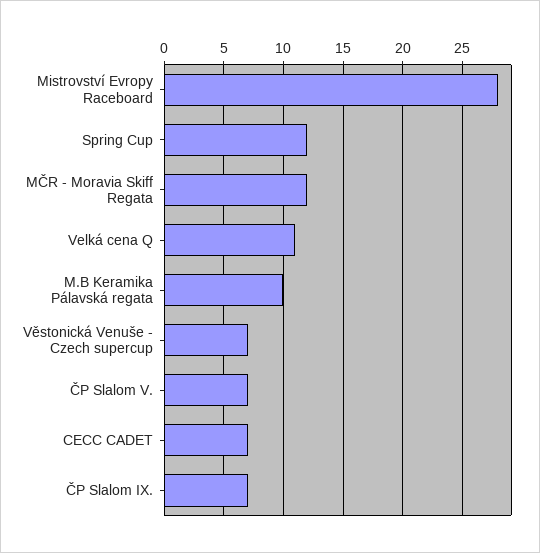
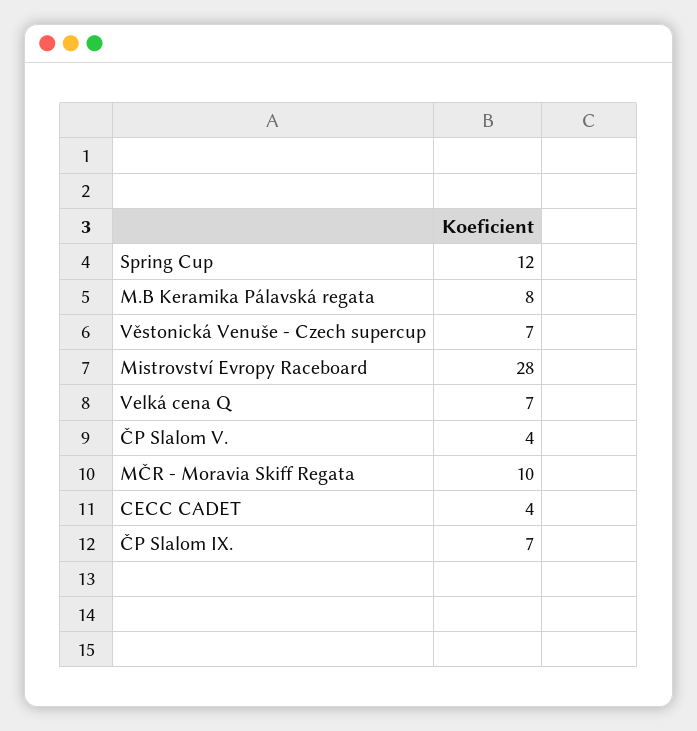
  {
    "Mistrovství Evropy Raceboard": 28,
    "Spring Cup": 12,
-   "MČR - Moravia Skiff Regata": 12,
+   "MČR - Moravia Skiff Regata": 10,
-   "Velká cena Q": 11,
+   "Velká cena Q": 7,
-   "M.B Keramika Pálavská regata": 10,
+   "M.B Keramika Pálavská regata": 8,
    "Věstonická Venuše - Czech supercup": 7,
-   "ČP Slalom V.": 7,
+   "ČP Slalom V.": 4,
-   "CECC CADET": 7,
+   "CECC CADET": 4,
    "ČP Slalom IX.": 7
  }

